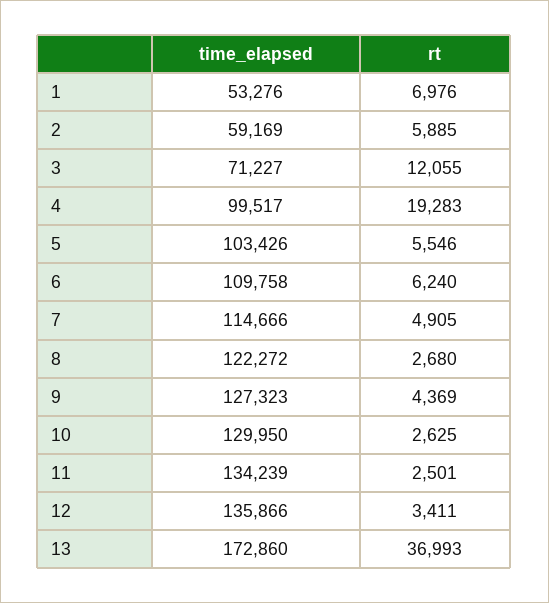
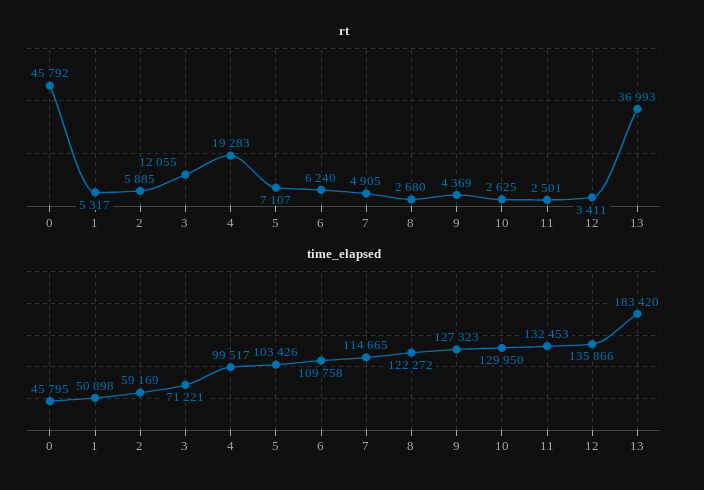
  {
    "time_elapsed": {
-     "1": 53276,
+     "1": 50898,
      "2": 59169,
-     "3": 71227,
+     "3": 71221,
      "4": 99517,
      "5": 103426,
      "6": 109758,
-     "7": 114666,
+     "7": 114665,
      "8": 122272,
      "9": 127323,
      "10": 129950,
-     "11": 134239,
+     "11": 132453,
      "12": 135866,
-     "13": 172860
+     "13": 183420,
+     "0": 45795
    },
    "rt": {
-     "1": 6976,
+     "1": 5317,
      "2": 5885,
      "3": 12055,
      "4": 19283,
-     "5": 5546,
+     "5": 7107,
      "6": 6240,
      "7": 4905,
      "8": 2680,
      "9": 4369,
      "10": 2625,
      "11": 2501,
      "12": 3411,
-     "13": 36993
+     "13": 36993,
+     "0": 45792
    }
  }

